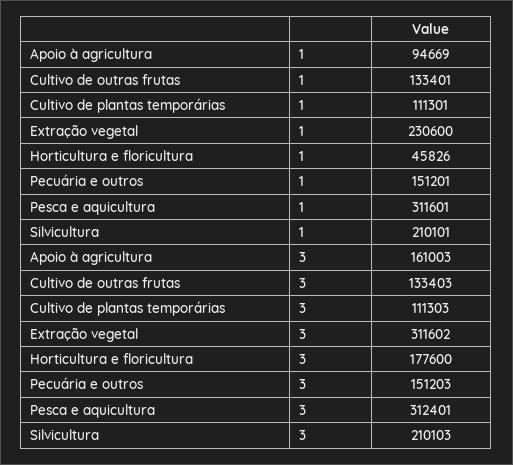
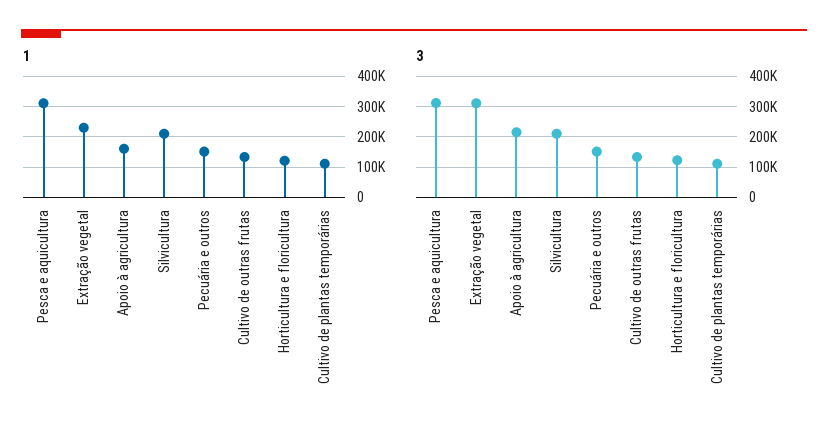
  {
    "1": {
-     "Apoio à agricultura": 94669,
+     "Apoio à agricultura": 160000,
      "Cultivo de outras frutas": 133401,
      "Cultivo de plantas temporárias": 111301,
      "Extração vegetal": 230600,
-     "Horticultura e floricultura": 45826,
+     "Horticultura e floricultura": 120000,
      "Pecuária e outros": 151201,
      "Pesca e aquicultura": 311601,
      "Silvicultura": 210101
    },
    "3": {
-     "Apoio à agricultura": 161003,
+     "Apoio à agricultura": 220000,
      "Cultivo de outras frutas": 133403,
      "Cultivo de plantas temporárias": 111303,
      "Extração vegetal": 311602,
-     "Horticultura e floricultura": 177600,
+     "Horticultura e floricultura": 120000,
      "Pecuária e outros": 151203,
      "Pesca e aquicultura": 312401,
      "Silvicultura": 210103
    }
  }

